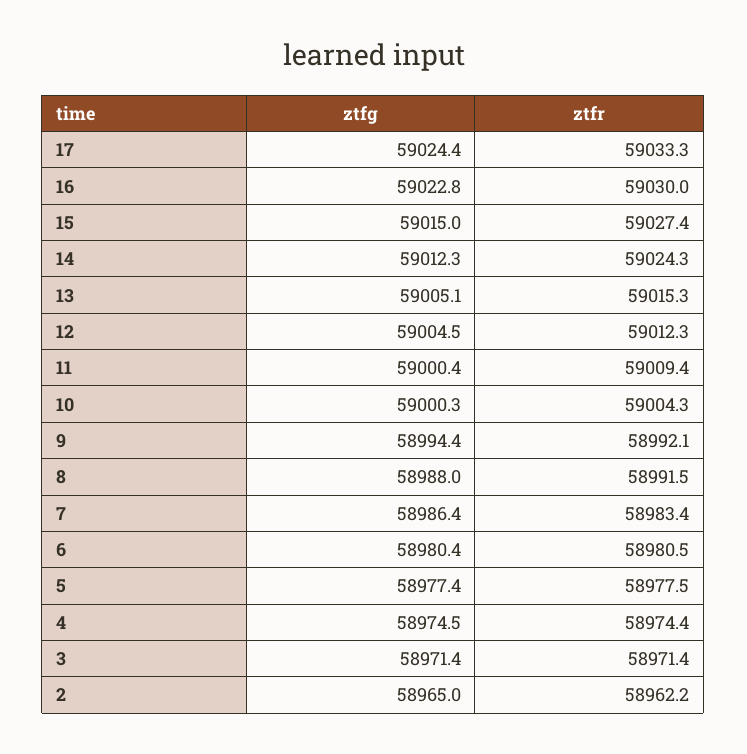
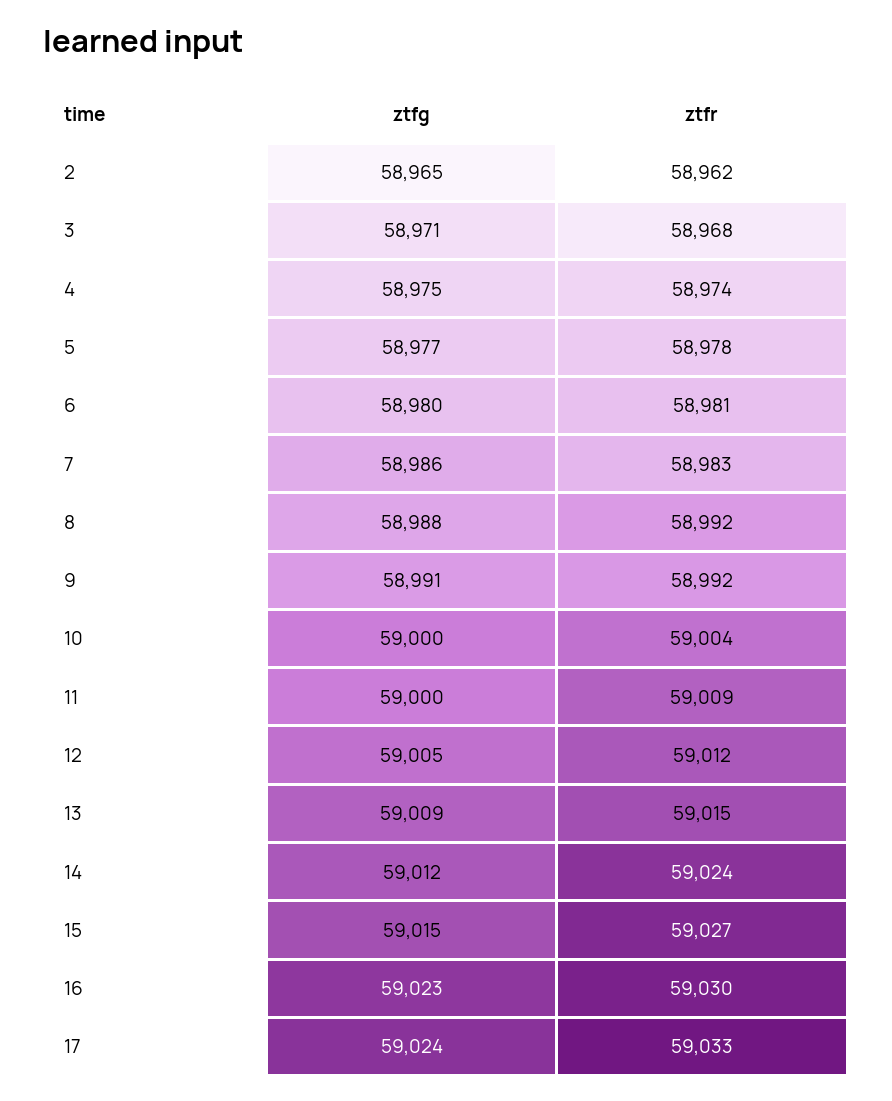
  {
    "ztfg": {
      "17": 59024.4,
      "16": 59022.8,
      "15": 59015,
      "14": 59012.3,
-     "13": 59005.1,
+     "13": 59009,
      "12": 59004.5,
      "11": 59000.4,
      "10": 59000.3,
-     "9": 58994.4,
+     "9": 58991,
      "8": 58988,
      "7": 58986.4,
      "6": 58980.4,
      "5": 58977.4,
      "4": 58974.5,
      "3": 58971.4,
      "2": 58965
    },
    "ztfr": {
      "17": 59033.3,
      "16": 59030,
      "15": 59027.4,
      "14": 59024.3,
      "13": 59015.3,
      "12": 59012.3,
      "11": 59009.4,
      "10": 59004.3,
      "9": 58992.1,
      "8": 58991.5,
      "7": 58983.4,
      "6": 58980.5,
      "5": 58977.5,
      "4": 58974.4,
-     "3": 58971.4,
+     "3": 58968,
      "2": 58962.2
    }
  }

